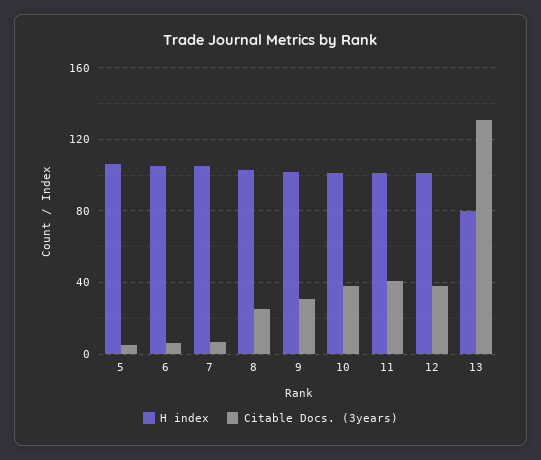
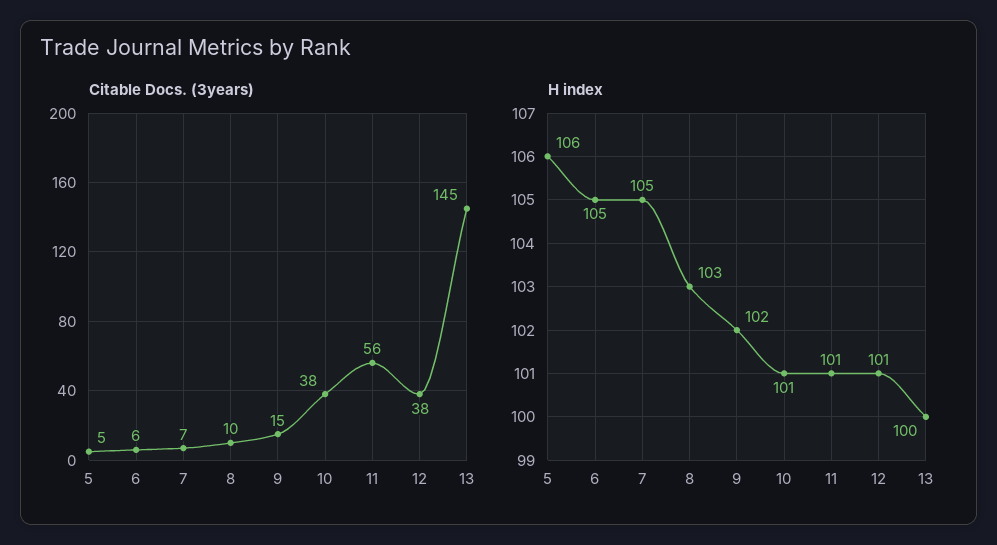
  {
    "H index": {
      "5": 106,
      "6": 105,
      "7": 105,
      "8": 103,
      "9": 102,
      "10": 101,
      "11": 101,
      "12": 101,
-     "13": 80
+     "13": 100
    },
    "Citable Docs. (3years)": {
      "5": 5,
      "6": 6,
      "7": 7,
-     "8": 25,
+     "8": 10,
-     "9": 30,
+     "9": 15,
      "10": 38,
-     "11": 40,
+     "11": 56,
      "12": 38,
-     "13": 130
+     "13": 145
    }
  }

